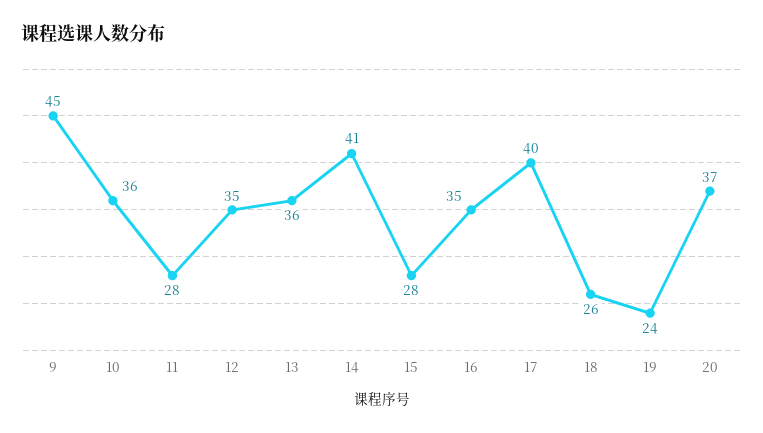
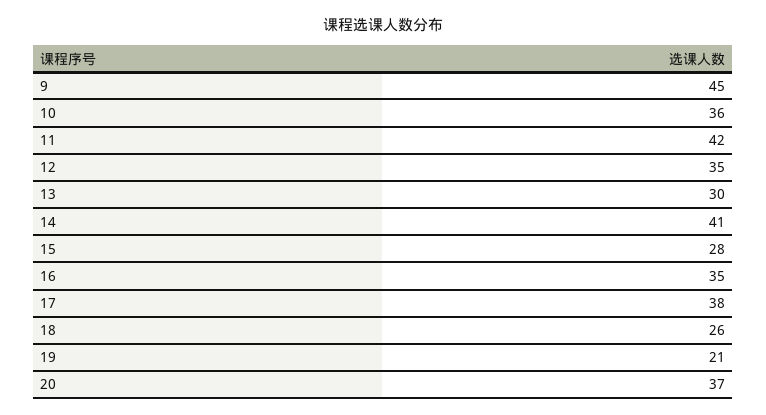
  {
    "9": 45,
    "10": 36,
-   "11": 28,
+   "11": 42,
    "12": 35,
-   "13": 36,
+   "13": 30,
    "14": 41,
    "15": 28,
    "16": 35,
-   "17": 40,
+   "17": 38,
    "18": 26,
-   "19": 24,
+   "19": 21,
    "20": 37
  }

